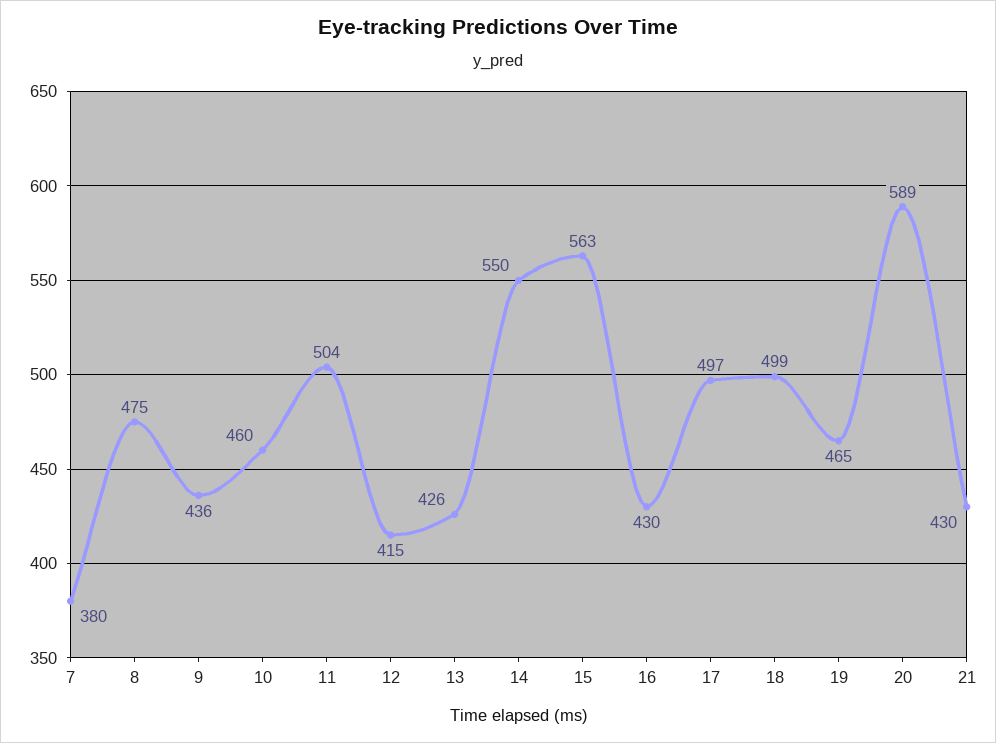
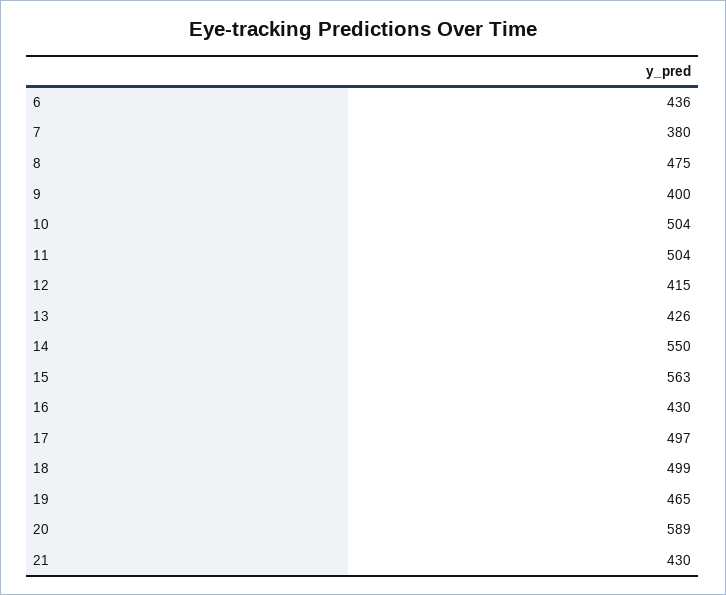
  {
    "7": 380,
    "8": 475,
-   "9": 436,
+   "9": 400,
-   "10": 460,
+   "10": 504,
    "11": 504,
    "12": 415,
    "13": 426,
    "14": 550,
    "15": 563,
    "16": 430,
    "17": 497,
    "18": 499,
    "19": 465,
    "20": 589,
-   "21": 430
+   "21": 430,
+   "6": 436
  }

